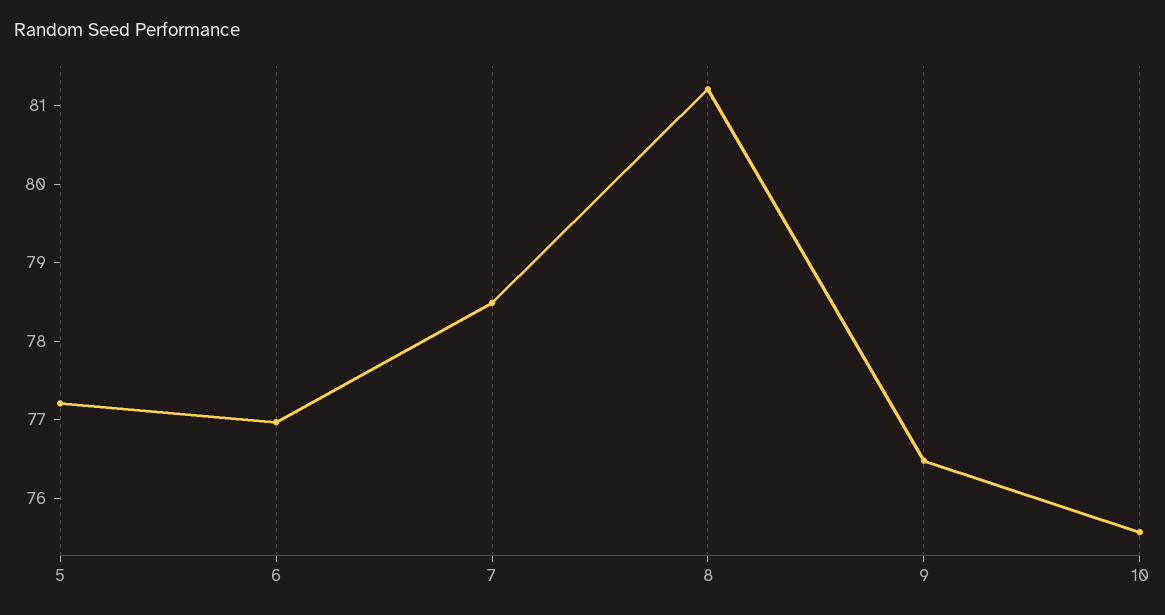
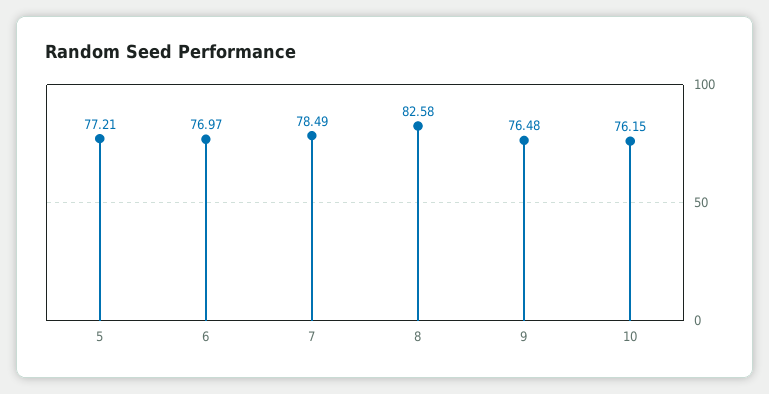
  {
    "5": 77.21,
    "6": 76.97,
    "7": 78.49,
-   "8": 81.2,
+   "8": 82.58,
    "9": 76.48,
-   "10": 75.6
+   "10": 76.15
  }

